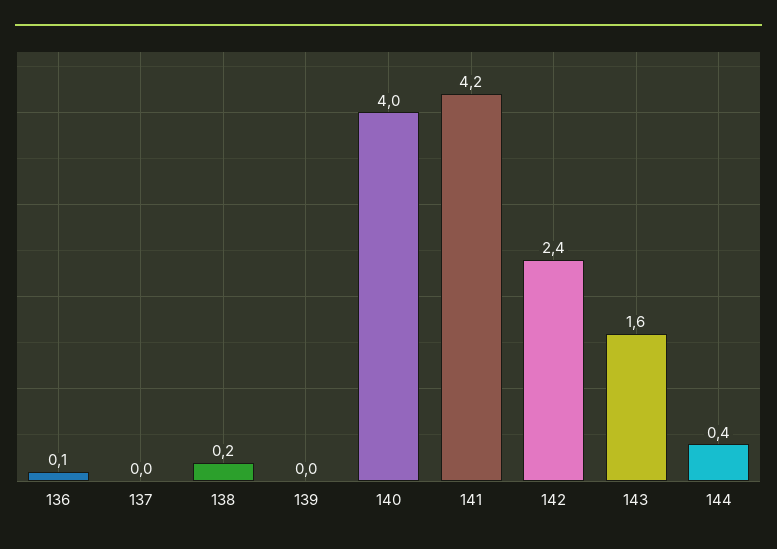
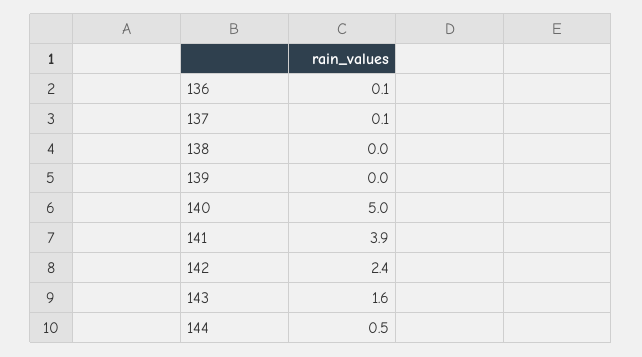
  {
    "136": 0.1,
-   "137": 0,
+   "137": 0.1,
-   "138": 0.2,
+   "138": 0,
    "139": 0,
-   "140": 4,
+   "140": 5,
-   "141": 4.2,
+   "141": 3.9,
    "142": 2.4,
    "143": 1.6,
-   "144": 0.4
+   "144": 0.5
  }

